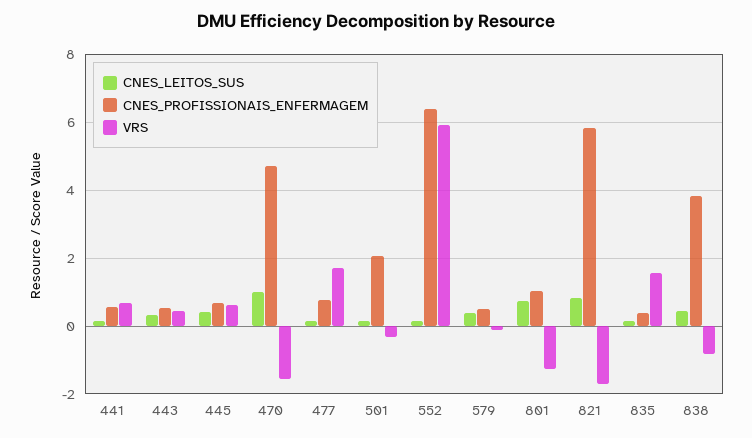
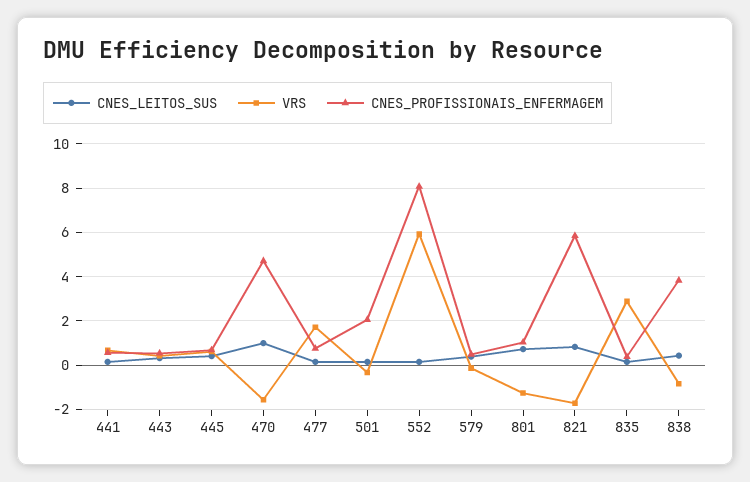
  {
    "CNES_LEITOS_SUS": {
      "441": 0.2,
      "443": 0.4,
      "445": 0.4,
      "470": 1,
      "477": 0.2,
      "501": 0.2,
      "552": 0.2,
      "579": 0.4,
      "801": 0.8,
      "821": 0.8,
      "835": 0.2,
      "838": 0.4
    },
    "CNES_PROFISSIONAIS_ENFERMAGEM": {
      "441": 0.6,
      "443": 0.6,
      "445": 0.6,
      "470": 4.8,
      "477": 0.8,
      "501": 2,
-     "552": 6.4,
+     "552": 8,
      "579": 0.4,
      "801": 1,
      "821": 5.8,
      "835": 0.4,
      "838": 3.8
    },
    "VRS": {
      "441": 0.6,
      "443": 0.4,
      "445": 0.6,
      "470": -1.6,
      "477": 1.8,
      "501": -0.4,
      "552": 6,
      "579": -0.2,
      "801": -1.2,
      "821": -1.8,
-     "835": 1.6,
+     "835": 3,
      "838": -0.8
    }
  }

